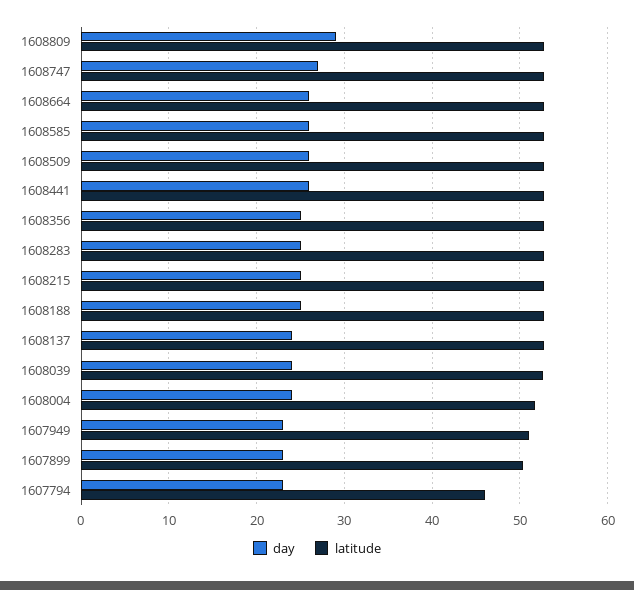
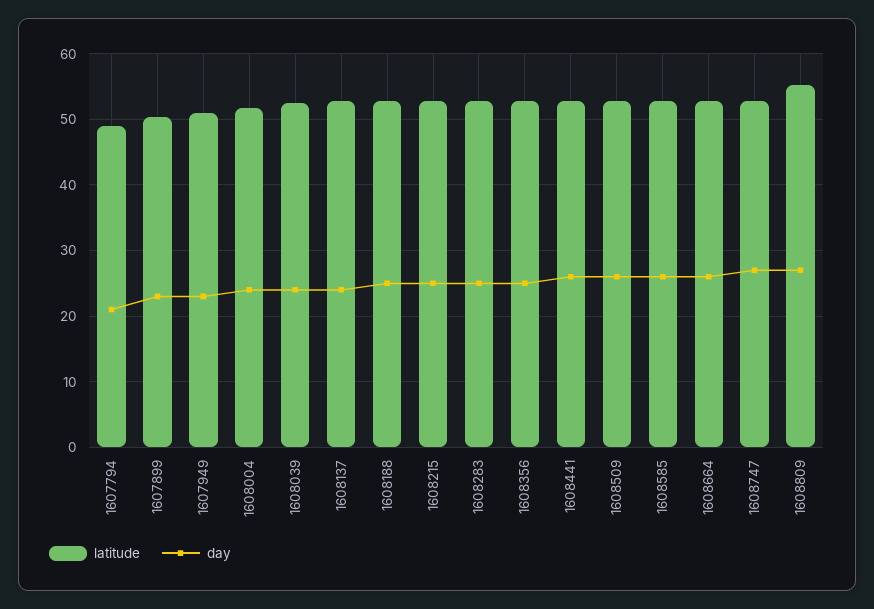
  {
    "day": {
-     "1608809": 29,
+     "1608809": 27,
      "1608747": 27,
      "1608664": 26,
      "1608585": 26,
      "1608509": 26,
      "1608441": 26,
      "1608356": 25,
      "1608283": 25,
      "1608215": 25,
      "1608188": 25,
      "1608137": 24,
      "1608039": 24,
      "1608004": 24,
      "1607949": 23,
      "1607899": 23,
-     "1607794": 23
+     "1607794": 21
    },
    "latitude": {
-     "1608809": 53,
+     "1608809": 55,
      "1608747": 53,
      "1608664": 53,
      "1608585": 53,
      "1608509": 53,
      "1608441": 53,
      "1608356": 53,
      "1608283": 53,
      "1608215": 53,
      "1608188": 53,
      "1608137": 53,
      "1608039": 53,
      "1608004": 52,
      "1607949": 51,
      "1607899": 50,
-     "1607794": 46
+     "1607794": 49
    }
  }

